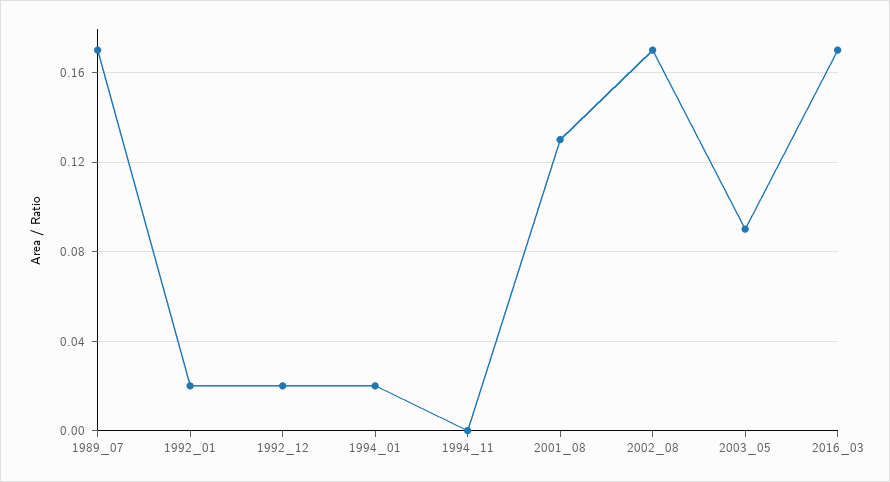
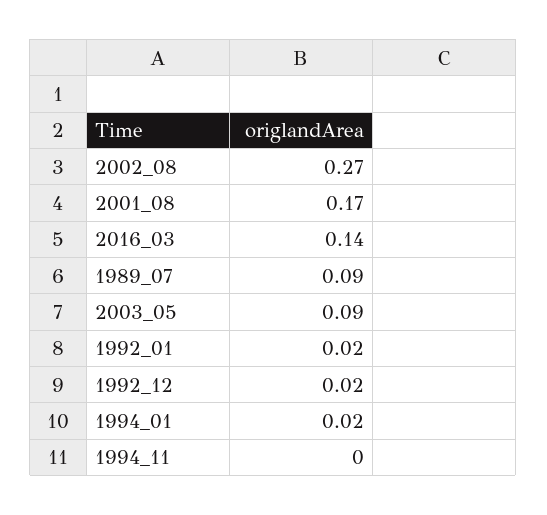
  {
-   "1989_07": 0.17,
+   "1989_07": 0.09,
    "1992_01": 0.02,
    "1992_12": 0.02,
    "1994_01": 0.02,
    "1994_11": 0,
-   "2001_08": 0.13,
+   "2001_08": 0.17,
-   "2002_08": 0.17,
+   "2002_08": 0.27,
    "2003_05": 0.09,
-   "2016_03": 0.17
+   "2016_03": 0.14
  }

